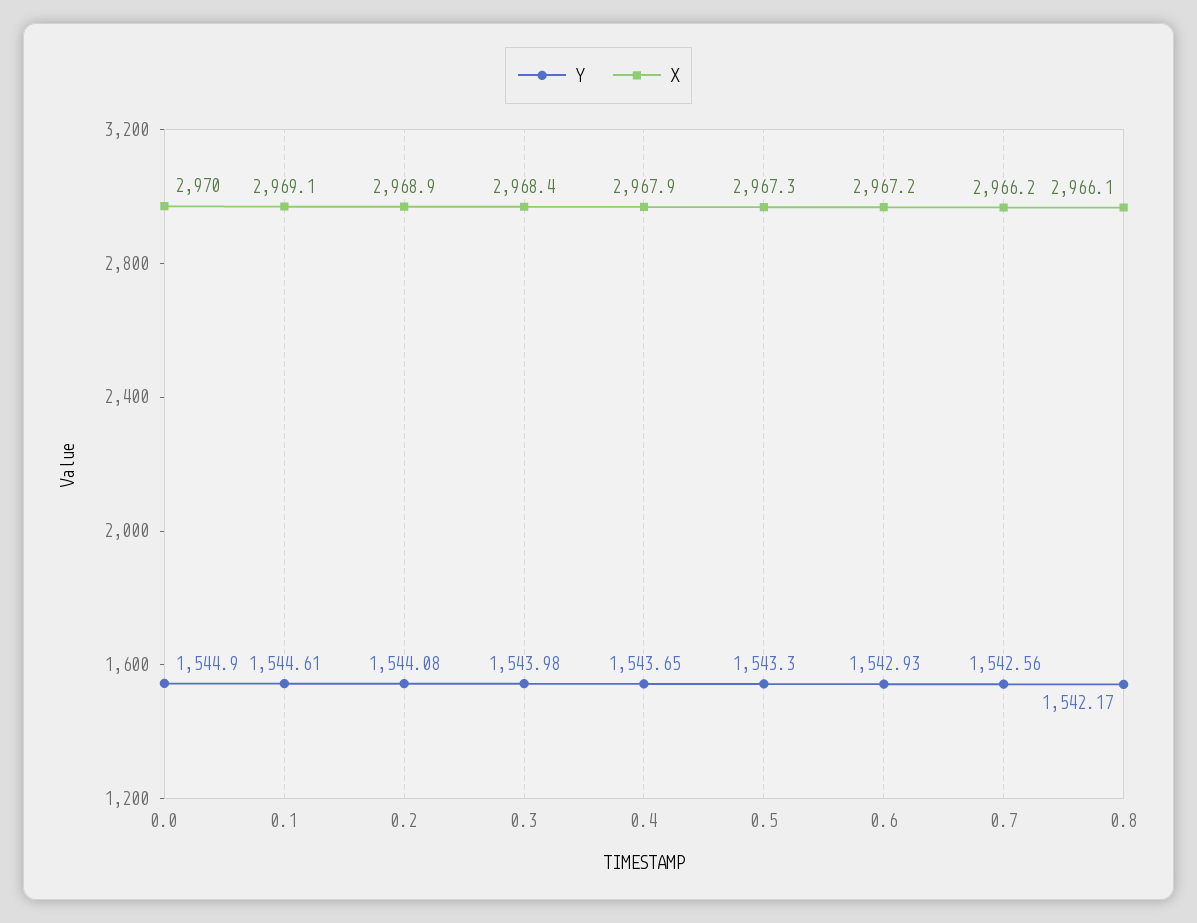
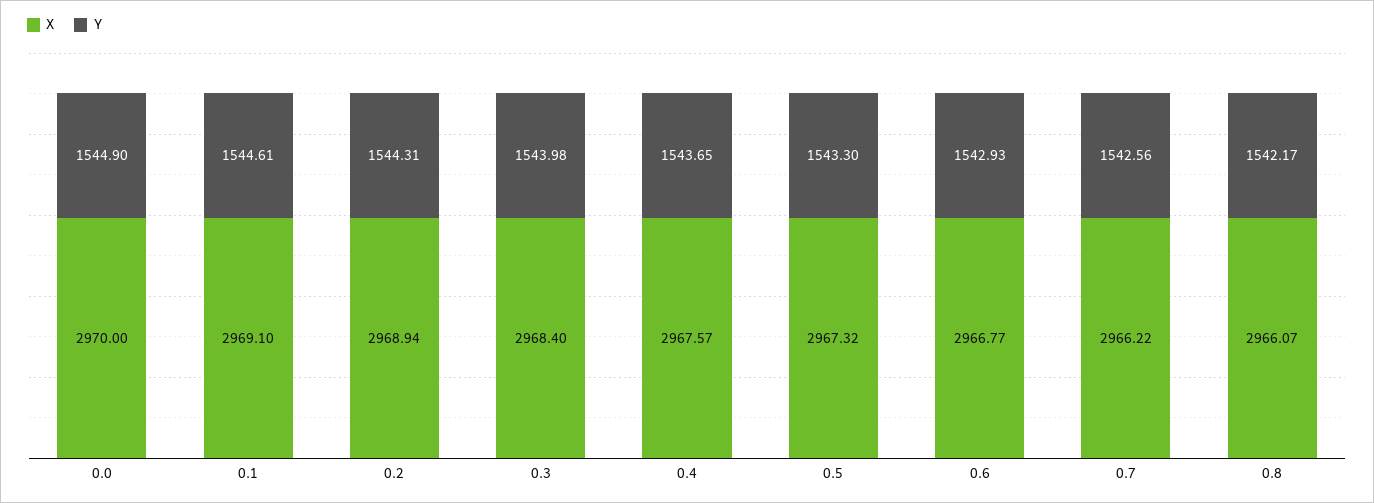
  {
    "Y": {
      "0.0": 1544.9,
      "0.1": 1544.61,
-     "0.2": 1544.08,
+     "0.2": 1544.31,
      "0.3": 1543.98,
      "0.4": 1543.65,
      "0.5": 1543.3,
      "0.6": 1542.93,
      "0.7": 1542.56,
      "0.8": 1542.17
    },
    "X": {
      "0.0": 2970,
      "0.1": 2969.1,
      "0.2": 2968.94,
      "0.3": 2968.4,
-     "0.4": 2967.9,
+     "0.4": 2967.57,
      "0.5": 2967.32,
-     "0.6": 2967.2,
+     "0.6": 2966.77,
      "0.7": 2966.22,
      "0.8": 2966.07
    }
  }

